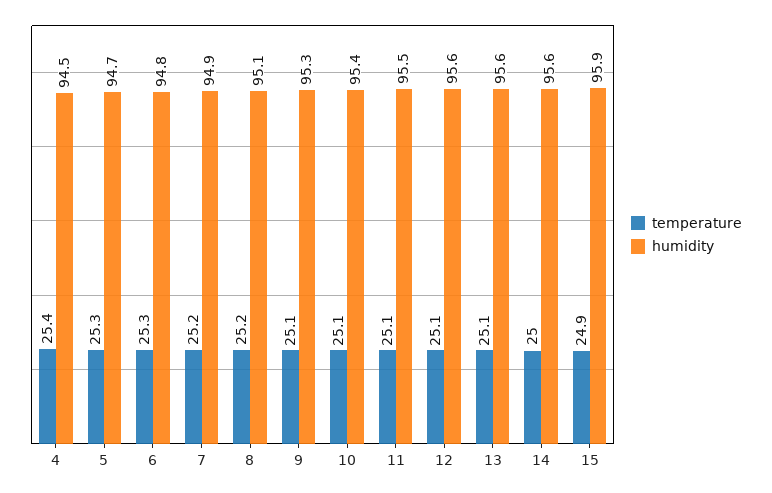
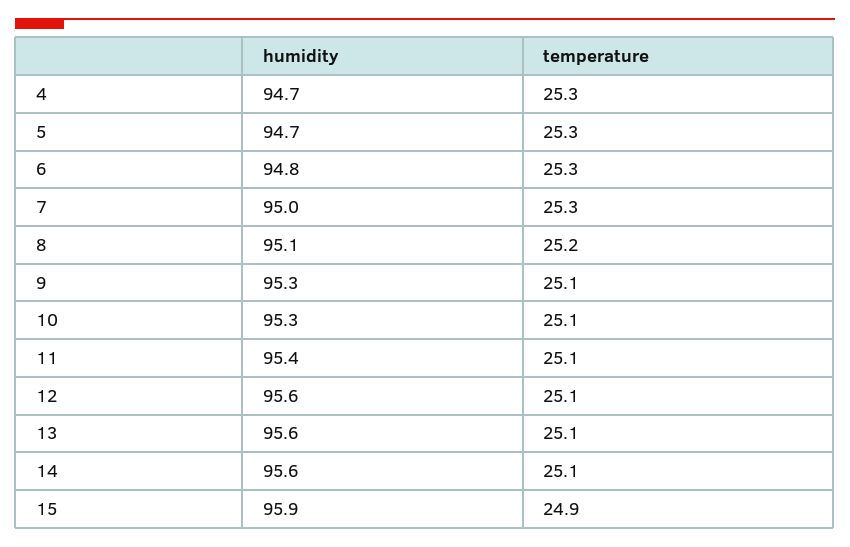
  {
    "temperature": {
-     "4": 25.4,
+     "4": 25.3,
      "5": 25.3,
      "6": 25.3,
-     "7": 25.2,
+     "7": 25.3,
      "8": 25.2,
      "9": 25.1,
      "10": 25.1,
      "11": 25.1,
      "12": 25.1,
      "13": 25.1,
-     "14": 25,
+     "14": 25.1,
      "15": 24.9
    },
    "humidity": {
-     "4": 94.5,
+     "4": 94.7,
      "5": 94.7,
      "6": 94.8,
-     "7": 94.9,
+     "7": 95,
      "8": 95.1,
      "9": 95.3,
-     "10": 95.4,
+     "10": 95.3,
-     "11": 95.5,
+     "11": 95.4,
      "12": 95.6,
      "13": 95.6,
      "14": 95.6,
      "15": 95.9
    }
  }

